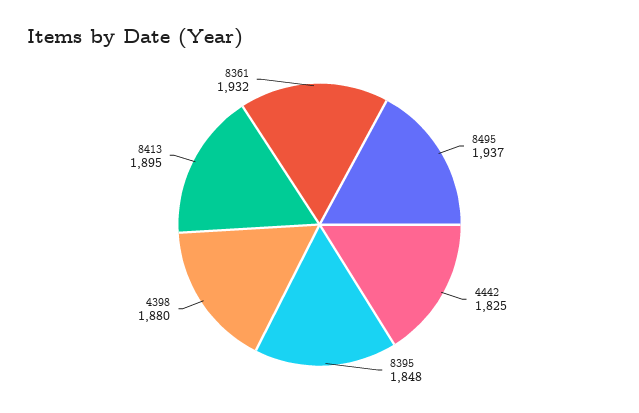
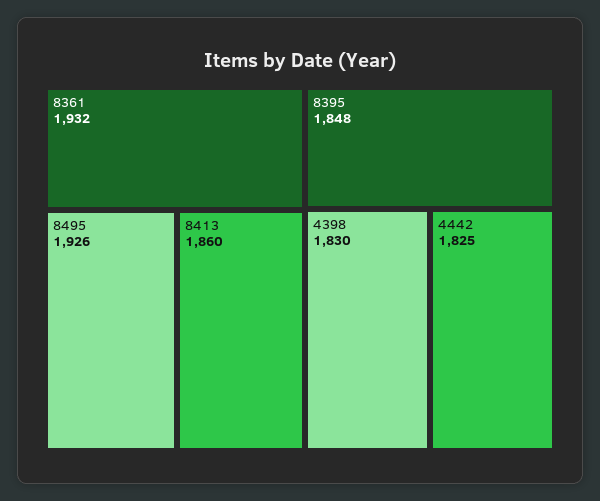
  {
-   "8495": 1937,
+   "8495": 1926,
    "4442": 1825,
    "8395": 1848,
-   "4398": 1880,
+   "4398": 1830,
-   "8413": 1895,
+   "8413": 1860,
    "8361": 1932
  }

